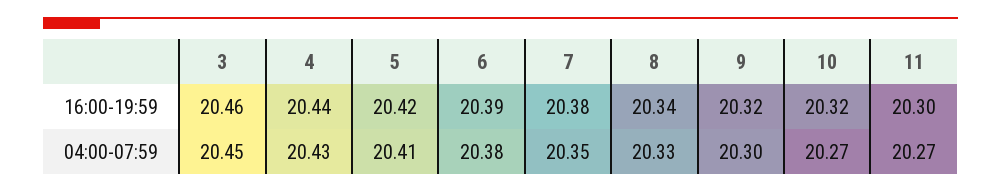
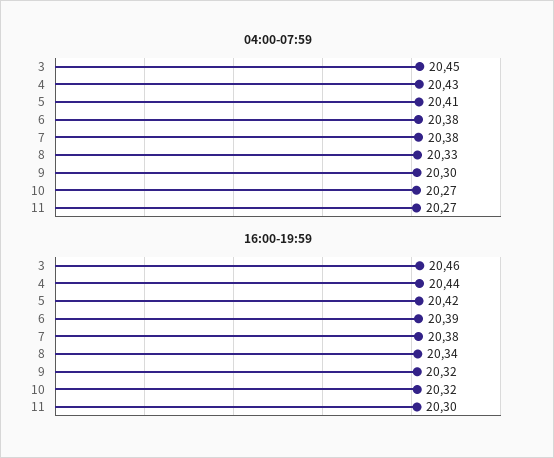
  {
    "16:00-19:59": {
      "3": 20.46,
      "4": 20.44,
      "5": 20.42,
      "6": 20.39,
      "7": 20.38,
      "8": 20.34,
      "9": 20.32,
      "10": 20.32,
      "11": 20.3
    },
    "04:00-07:59": {
      "3": 20.45,
      "4": 20.43,
      "5": 20.41,
      "6": 20.38,
-     "7": 20.35,
+     "7": 20.38,
      "8": 20.33,
      "9": 20.3,
      "10": 20.27,
      "11": 20.27
    }
  }

